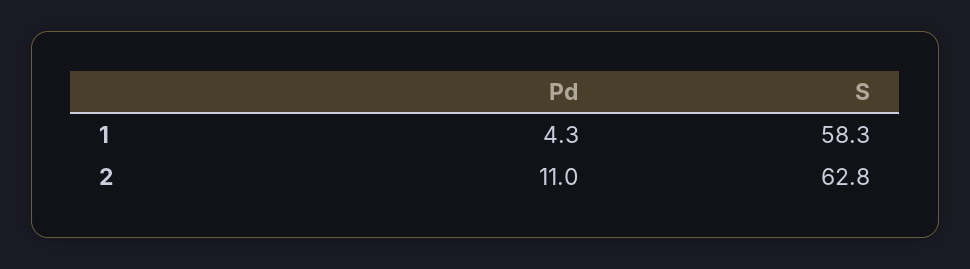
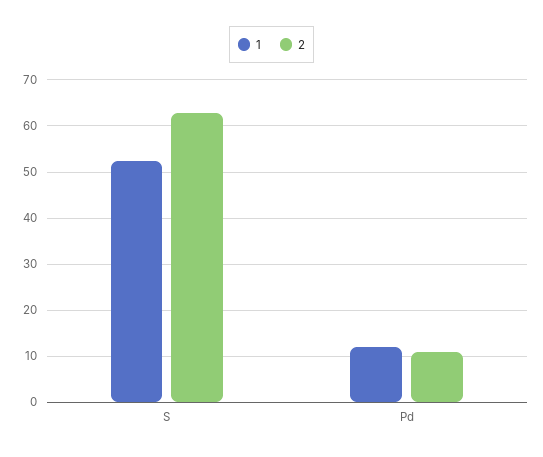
  {
    "1": {
-     "Pd": 4.3,
+     "Pd": 12,
-     "S": 58.3
+     "S": 52
    },
    "2": {
      "Pd": 11,
      "S": 62.8
    }
  }

